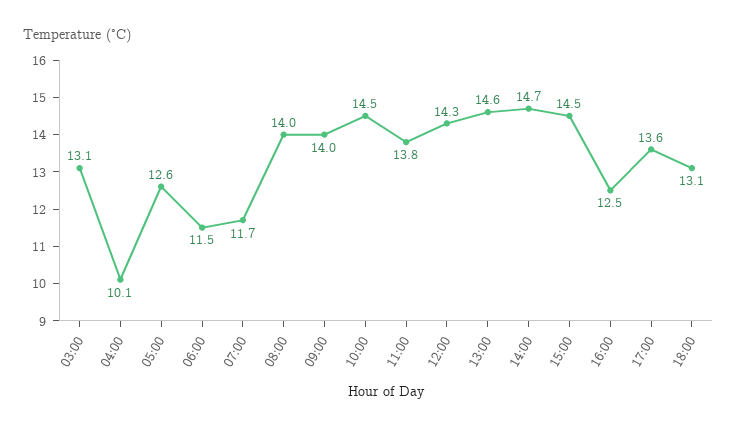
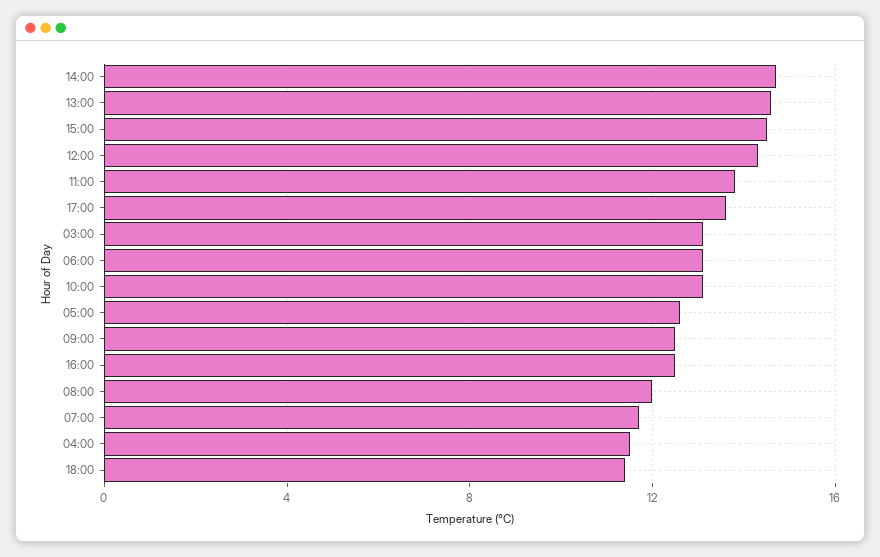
  {
    "03:00": 13.1,
-   "04:00": 10.1,
+   "04:00": 11.5,
    "05:00": 12.6,
-   "06:00": 11.5,
+   "06:00": 13,
    "07:00": 11.7,
-   "08:00": 14,
+   "08:00": 12,
-   "09:00": 14,
+   "09:00": 12.5,
-   "10:00": 14.5,
+   "10:00": 13,
    "11:00": 13.8,
    "12:00": 14.3,
    "13:00": 14.6,
    "14:00": 14.7,
    "15:00": 14.5,
    "16:00": 12.5,
    "17:00": 13.6,
-   "18:00": 13.1
+   "18:00": 11.5
  }

